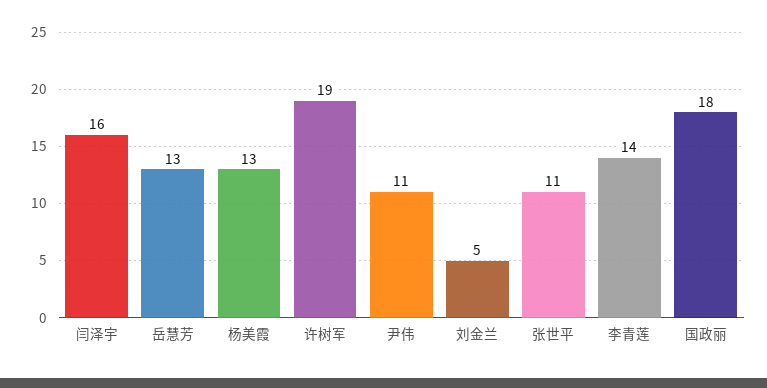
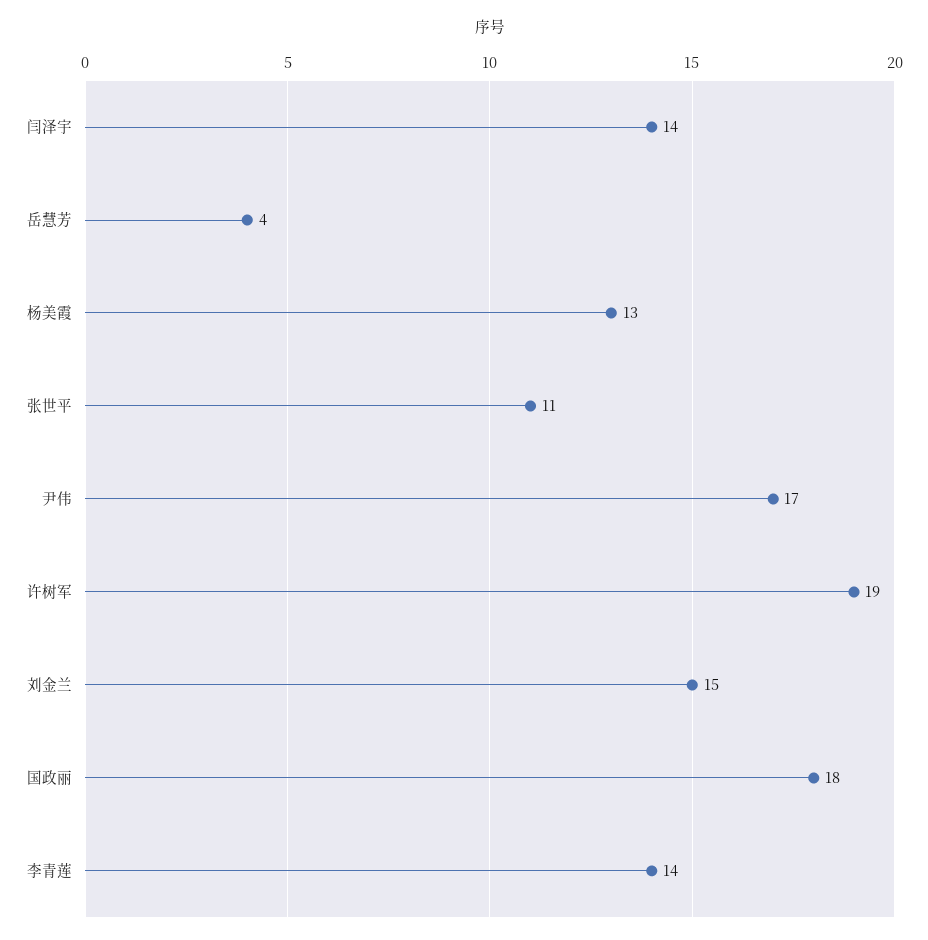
  {
-   "闫泽宇": 16,
+   "闫泽宇": 14,
-   "岳慧芳": 13,
+   "岳慧芳": 4,
    "杨美霞": 13,
    "许树军": 19,
-   "尹伟": 11,
+   "尹伟": 17,
-   "刘金兰": 5,
+   "刘金兰": 15,
    "张世平": 11,
    "李青莲": 14,
    "国政丽": 18
  }

